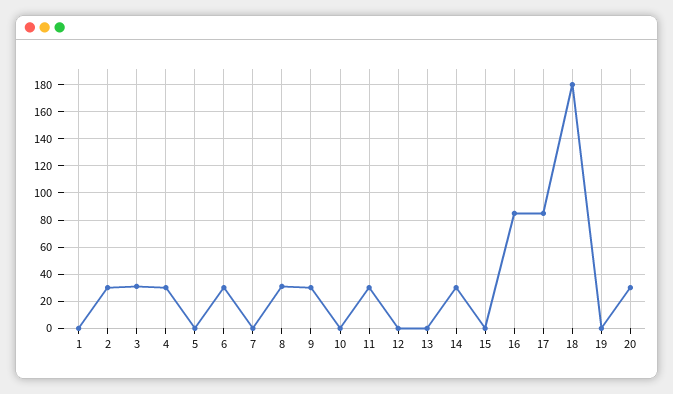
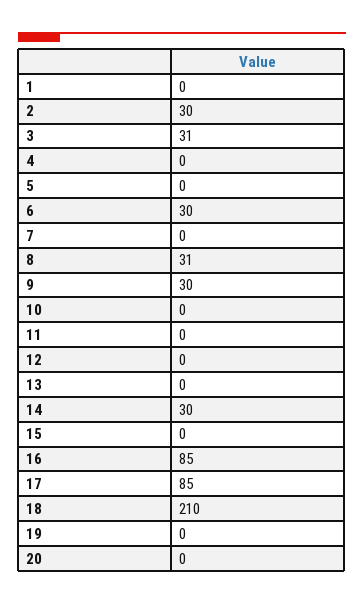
  {
    "1": 0,
    "2": 30,
    "3": 31,
-   "4": 30,
+   "4": 0,
    "5": 0,
    "6": 30,
    "7": 0,
    "8": 31,
    "9": 30,
    "10": 0,
-   "11": 30,
+   "11": 0,
    "12": 0,
    "13": 0,
    "14": 30,
    "15": 0,
    "16": 85,
    "17": 85,
-   "18": 180,
+   "18": 210,
    "19": 0,
-   "20": 30
+   "20": 0
  }

